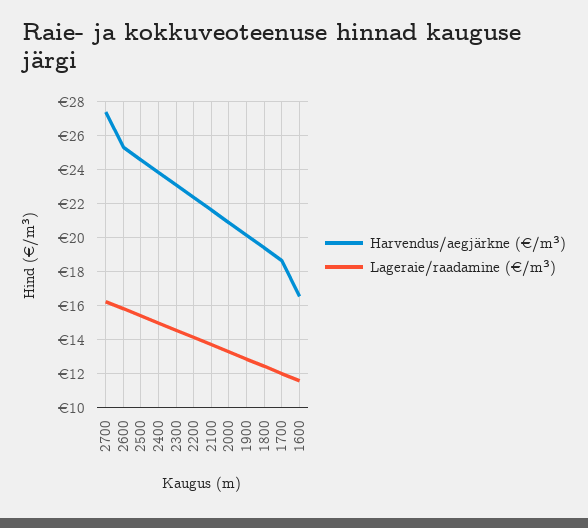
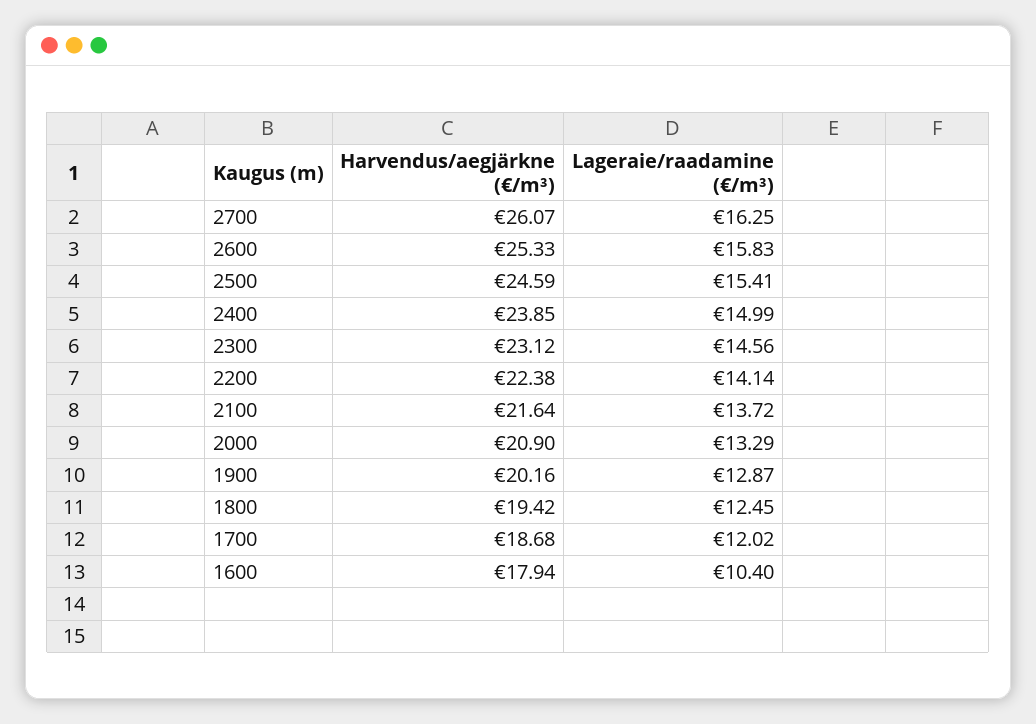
  {
    "Harvendus/aegjärkne (€/m³)": {
-     "2700": 27.5,
+     "2700": 26.07,
      "2600": 25.33,
      "2500": 24.59,
      "2400": 23.85,
      "2300": 23.12,
      "2200": 22.38,
      "2100": 21.64,
      "2000": 20.9,
      "1900": 20.16,
      "1800": 19.42,
      "1700": 18.68,
-     "1600": 16.5
+     "1600": 17.94
    },
    "Lageraie/raadamine (€/m³)": {
      "2700": 16.25,
      "2600": 15.83,
      "2500": 15.41,
      "2400": 14.99,
      "2300": 14.56,
      "2200": 14.14,
      "2100": 13.72,
      "2000": 13.29,
      "1900": 12.87,
      "1800": 12.45,
      "1700": 12.02,
-     "1600": 11.5
+     "1600": 10.4
    }
  }

